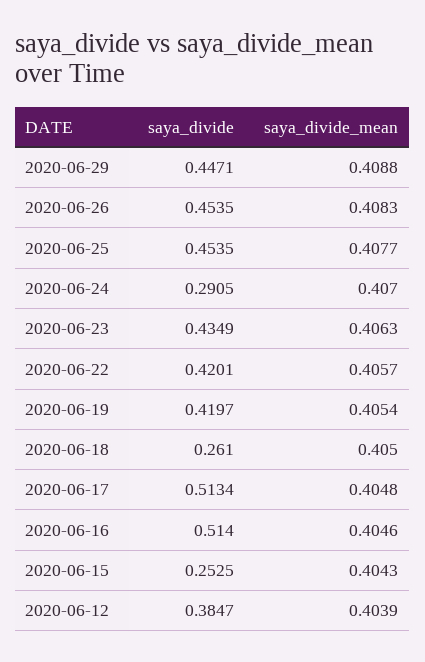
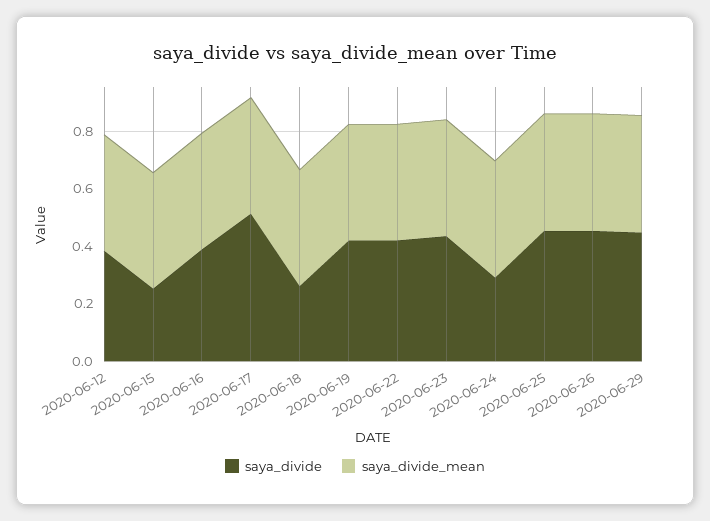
  {
    "saya_divide": {
      "2020-06-29": 0.4471,
      "2020-06-26": 0.4535,
      "2020-06-25": 0.4535,
      "2020-06-24": 0.2905,
      "2020-06-23": 0.4349,
      "2020-06-22": 0.4201,
      "2020-06-19": 0.4197,
      "2020-06-18": 0.261,
      "2020-06-17": 0.5134,
-     "2020-06-16": 0.514,
+     "2020-06-16": 0.4,
      "2020-06-15": 0.2525,
      "2020-06-12": 0.3847
    },
    "saya_divide_mean": {
      "2020-06-29": 0.4088,
      "2020-06-26": 0.4083,
      "2020-06-25": 0.4077,
      "2020-06-24": 0.407,
      "2020-06-23": 0.4063,
      "2020-06-22": 0.4057,
      "2020-06-19": 0.4054,
      "2020-06-18": 0.405,
      "2020-06-17": 0.4048,
      "2020-06-16": 0.4046,
      "2020-06-15": 0.4043,
      "2020-06-12": 0.4039
    }
  }

